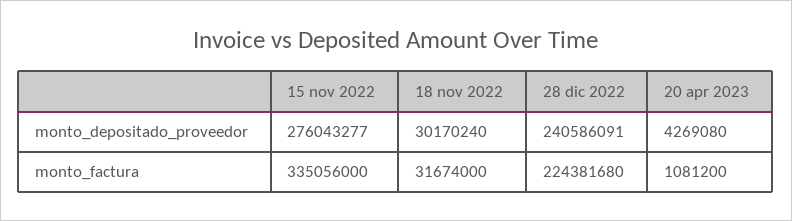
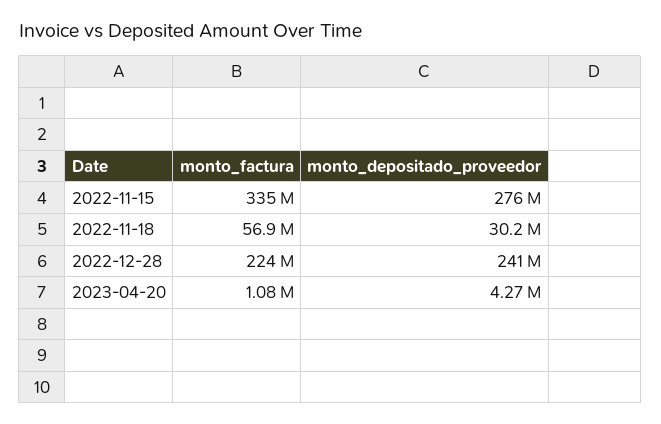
  {
    "15 nov 2022": {
      "monto_depositado_proveedor": 276043277,
      "monto_factura": 335056000
    },
    "18 nov 2022": {
      "monto_depositado_proveedor": 30170240,
-     "monto_factura": 31674000
+     "monto_factura": 56900000
    },
    "28 dic 2022": {
      "monto_depositado_proveedor": 240586091,
      "monto_factura": 224381680
    },
    "20 apr 2023": {
      "monto_depositado_proveedor": 4269080,
      "monto_factura": 1081200
    }
  }

